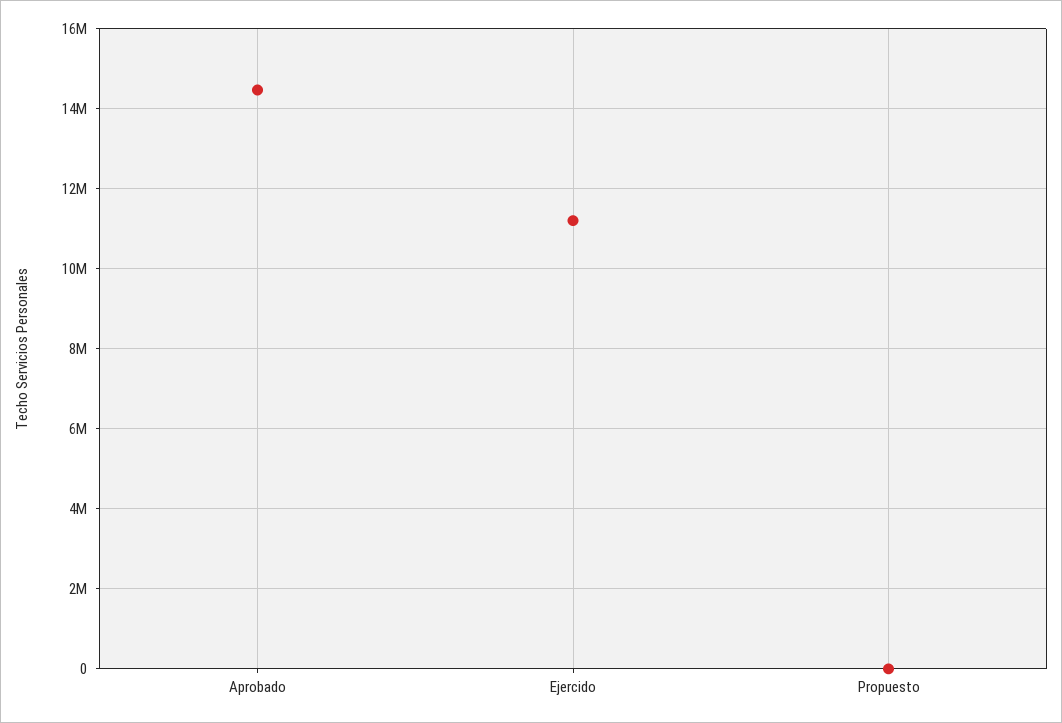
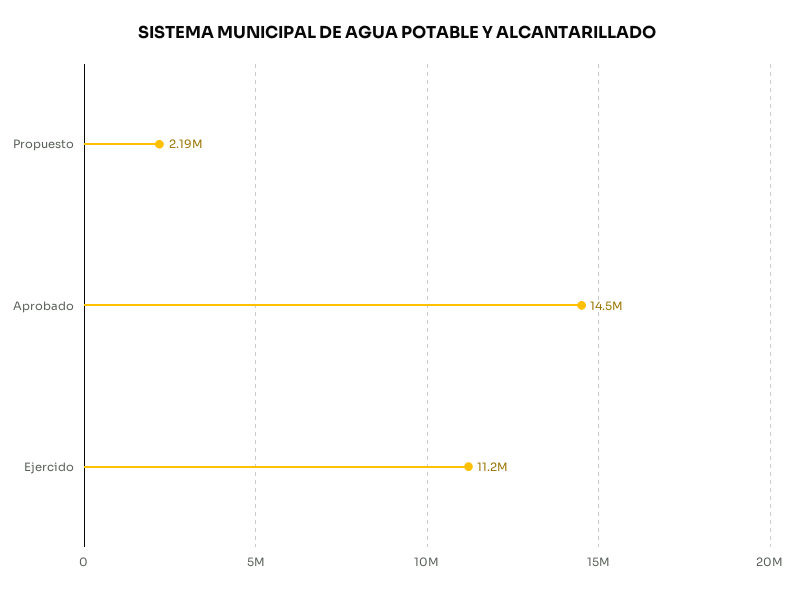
  {
    "Aprobado": 14500000,
    "Ejercido": 11200000,
-   "Propuesto": 0
+   "Propuesto": 2190000
  }

